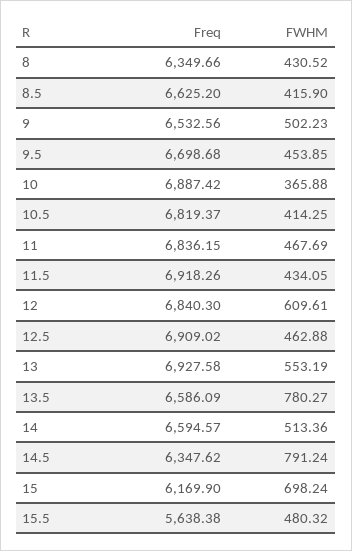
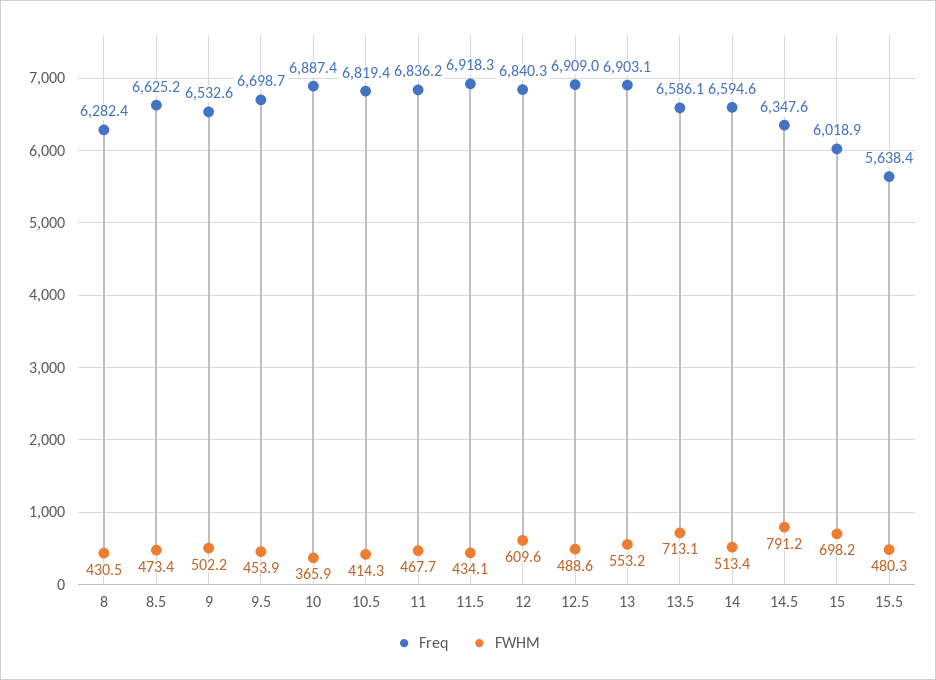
  {
    "Freq": {
-     "8": 6349.66,
+     "8": 6282.4,
      "8.5": 6625.2,
      "9": 6532.56,
      "9.5": 6698.68,
      "10": 6887.42,
      "10.5": 6819.37,
      "11": 6836.15,
      "11.5": 6918.26,
      "12": 6840.3,
      "12.5": 6909.02,
-     "13": 6927.58,
+     "13": 6903.1,
      "13.5": 6586.09,
      "14": 6594.57,
      "14.5": 6347.62,
-     "15": 6169.9,
+     "15": 6018.9,
      "15.5": 5638.38
    },
    "FWHM": {
      "8": 430.52,
-     "8.5": 415.9,
+     "8.5": 473.4,
      "9": 502.23,
      "9.5": 453.85,
      "10": 365.88,
      "10.5": 414.25,
      "11": 467.69,
      "11.5": 434.05,
      "12": 609.61,
-     "12.5": 462.88,
+     "12.5": 488.6,
      "13": 553.19,
-     "13.5": 780.27,
+     "13.5": 713.1,
      "14": 513.36,
      "14.5": 791.24,
      "15": 698.24,
      "15.5": 480.32
    }
  }

